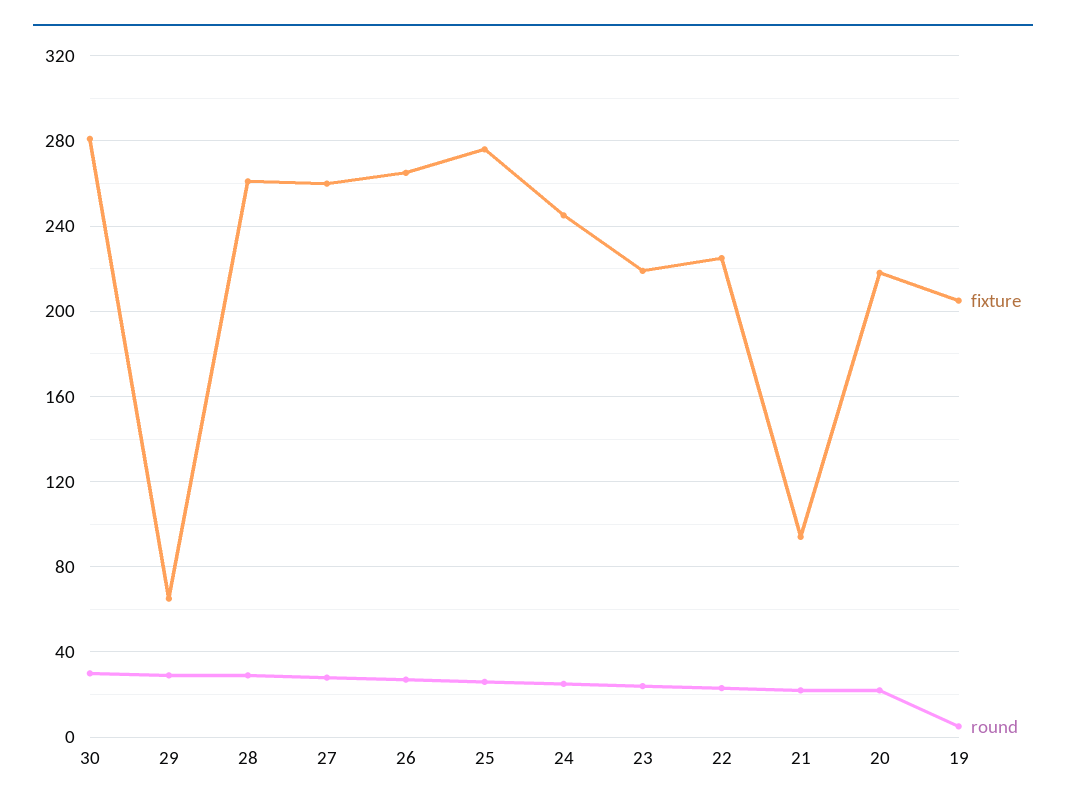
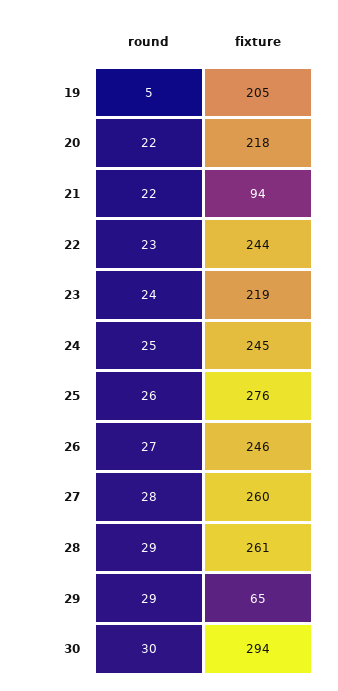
  {
    "fixture": {
-     "30": 280,
+     "30": 294,
      "29": 65,
      "28": 261,
      "27": 260,
-     "26": 265,
+     "26": 246,
      "25": 276,
      "24": 245,
      "23": 219,
-     "22": 225,
+     "22": 244,
      "21": 94,
      "20": 218,
      "19": 205
    },
    "round": {
      "30": 30,
      "29": 29,
      "28": 29,
      "27": 28,
      "26": 27,
      "25": 26,
      "24": 25,
      "23": 24,
      "22": 23,
      "21": 22,
      "20": 22,
      "19": 5
    }
  }

